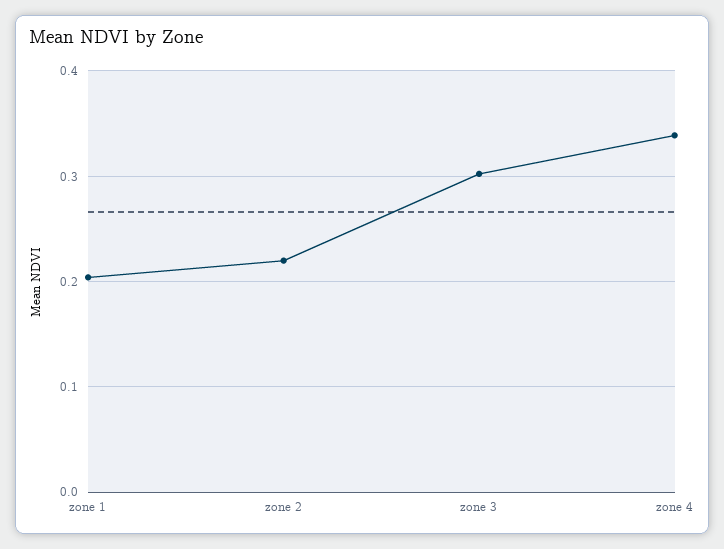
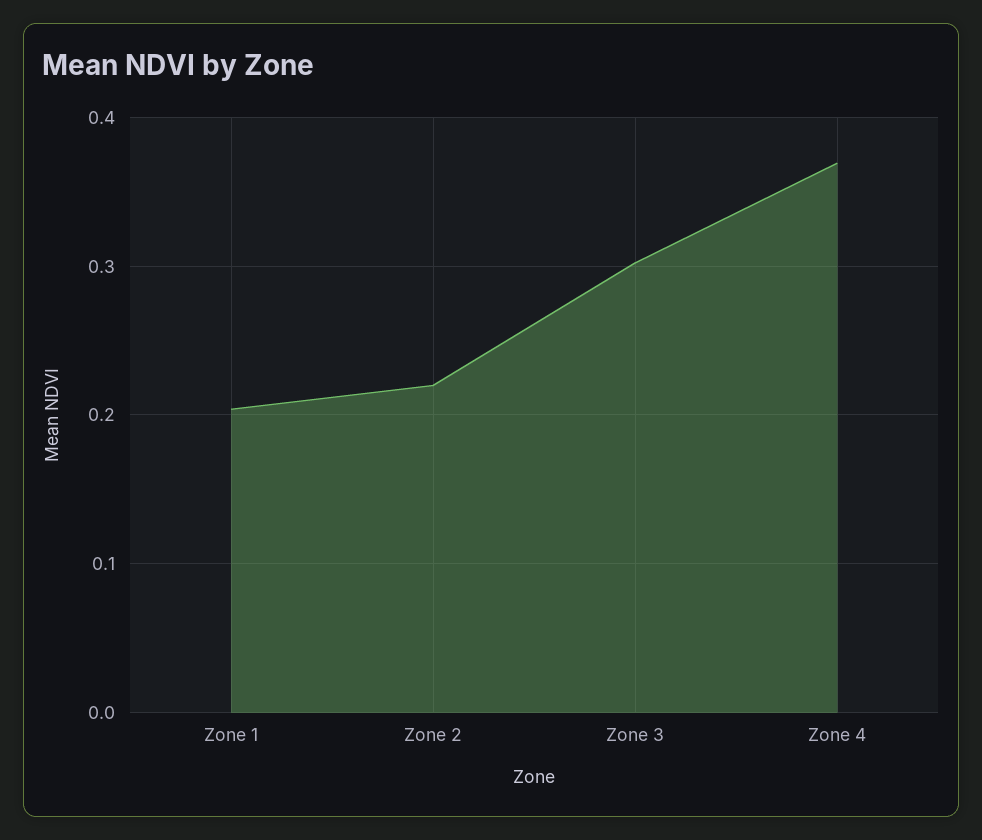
  {
    "zone 1": 0.2,
    "zone 2": 0.22,
    "zone 3": 0.3,
-   "zone 4": 0.34
+   "zone 4": 0.37
  }

